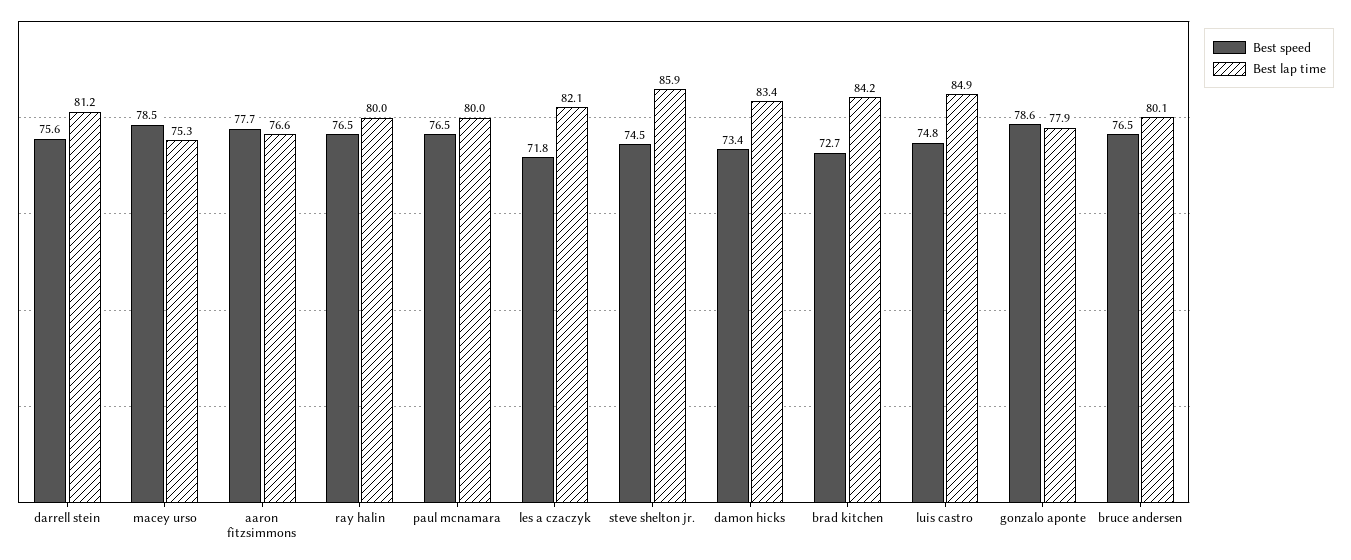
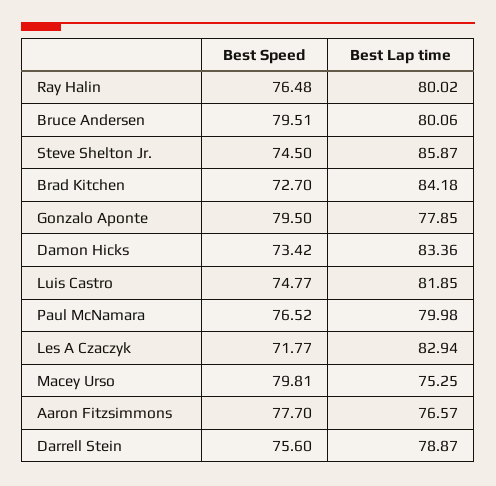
  {
    "Best speed": {
      "darrell stein": 75.6,
-     "macey urso": 78.5,
+     "macey urso": 79.81,
      "aaron fitzsimmons": 77.7,
      "ray halin": 76.48,
      "paul mcnamara": 76.52,
      "les a czaczyk": 71.77,
      "steve shelton jr.": 74.5,
      "damon hicks": 73.42,
      "brad kitchen": 72.7,
      "luis castro": 74.77,
-     "gonzalo aponte": 78.6,
+     "gonzalo aponte": 79.5,
-     "bruce andersen": 76.5
+     "bruce andersen": 79.51
    },
    "Best lap time": {
-     "darrell stein": 81.2,
+     "darrell stein": 78.87,
      "macey urso": 75.25,
      "aaron fitzsimmons": 76.57,
      "ray halin": 80.02,
      "paul mcnamara": 79.98,
-     "les a czaczyk": 82.1,
+     "les a czaczyk": 82.94,
      "steve shelton jr.": 85.87,
      "damon hicks": 83.36,
      "brad kitchen": 84.18,
-     "luis castro": 84.9,
+     "luis castro": 81.85,
      "gonzalo aponte": 77.85,
      "bruce andersen": 80.06
    }
  }

